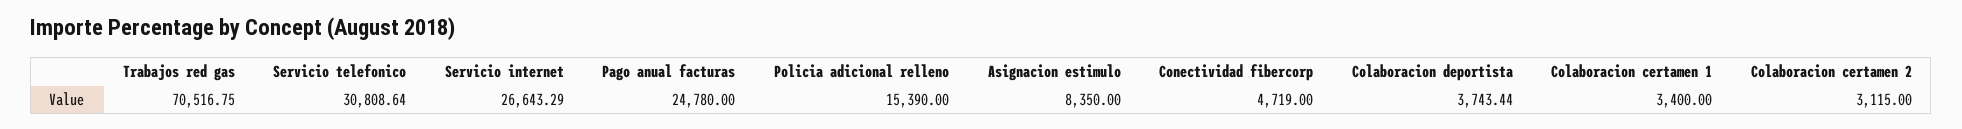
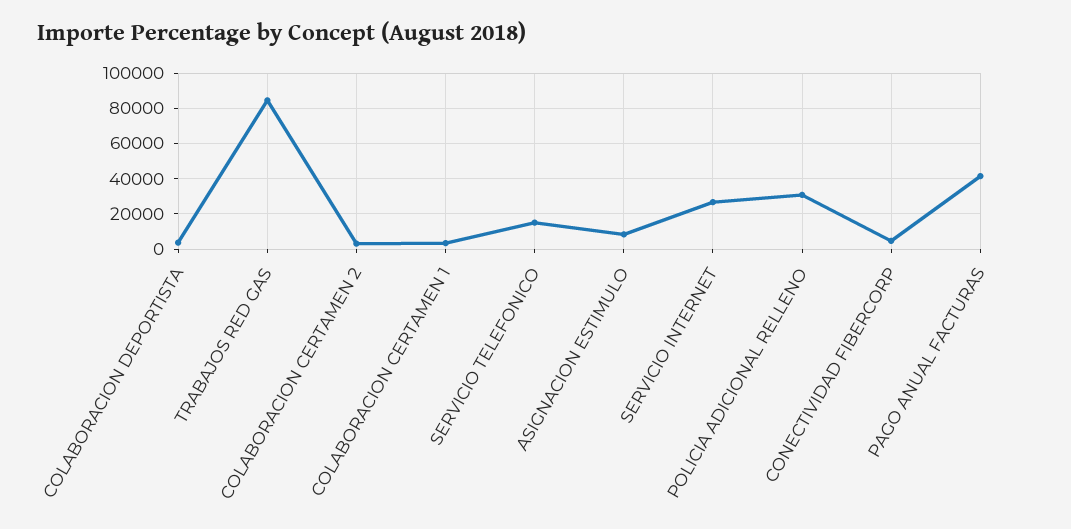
  {
-   "Trabajos red gas": 70516.75,
+   "Trabajos red gas": 85000,
-   "Servicio telefonico": 30808.64,
+   "Servicio telefonico": 15000,
    "Servicio internet": 26643.29,
-   "Pago anual facturas": 24780,
+   "Pago anual facturas": 40000,
-   "Policia adicional relleno": 15390,
+   "Policia adicional relleno": 30000,
    "Asignacion estimulo": 8350,
    "Conectividad fibercorp": 4719,
    "Colaboracion deportista": 3743.44,
    "Colaboracion certamen 1": 3400,
    "Colaboracion certamen 2": 3115
  }

